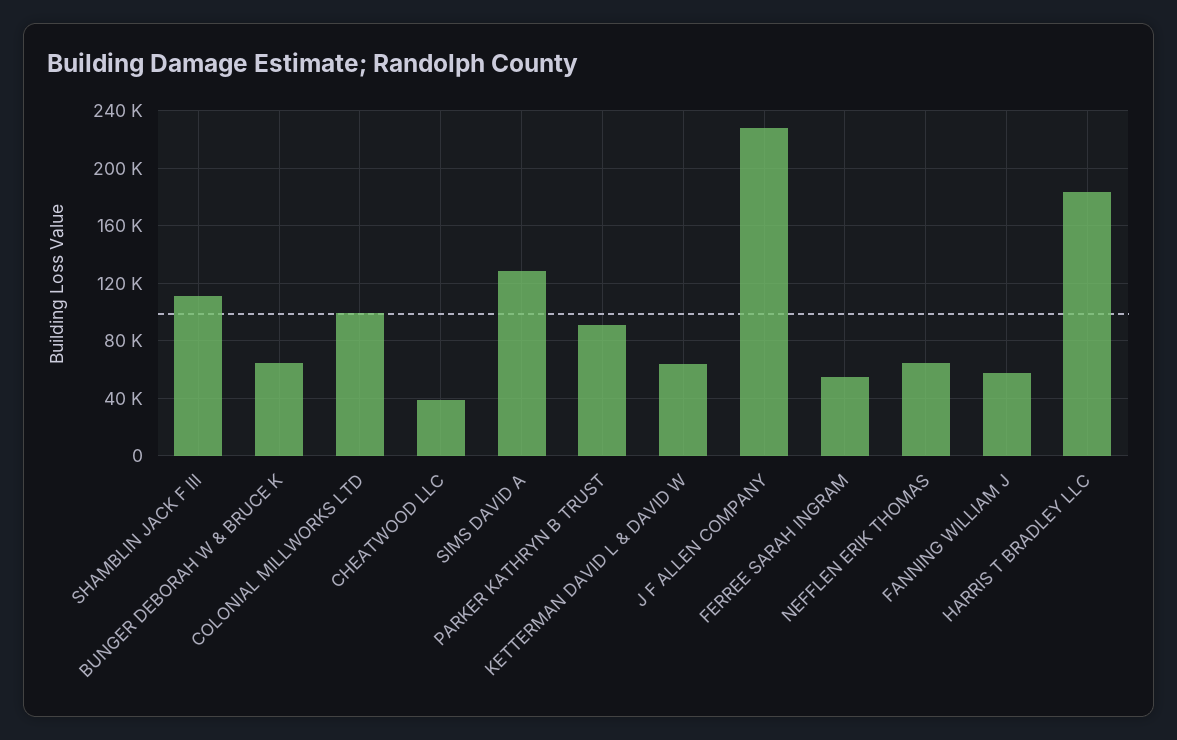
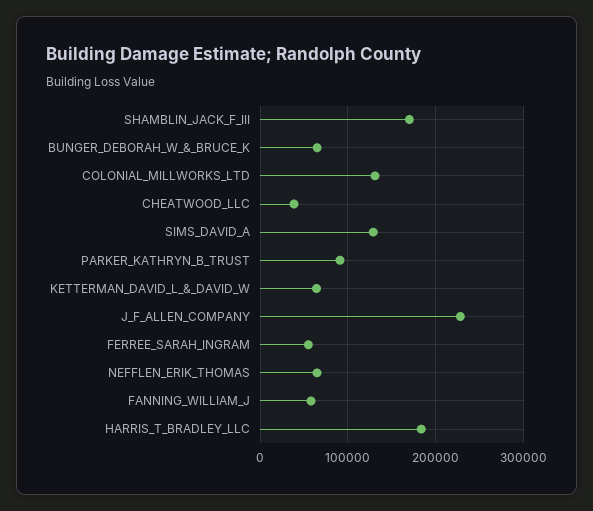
  {
-   "SHAMBLIN JACK F III": 110000,
+   "SHAMBLIN JACK F III": 170000,
    "BUNGER DEBORAH W & BRUCE K": 65000,
-   "COLONIAL MILLWORKS LTD": 100000,
+   "COLONIAL MILLWORKS LTD": 130000,
    "CHEATWOOD LLC": 40000,
    "SIMS DAVID A": 130000,
    "PARKER KATHRYN B TRUST": 90000,
    "KETTERMAN DAVID L & DAVID W": 65000,
    "J F ALLEN COMPANY": 230000,
    "FERREE SARAH INGRAM": 55000,
    "NEFFLEN ERIK THOMAS": 65000,
    "FANNING WILLIAM J": 60000,
    "HARRIS T BRADLEY LLC": 185000
  }

